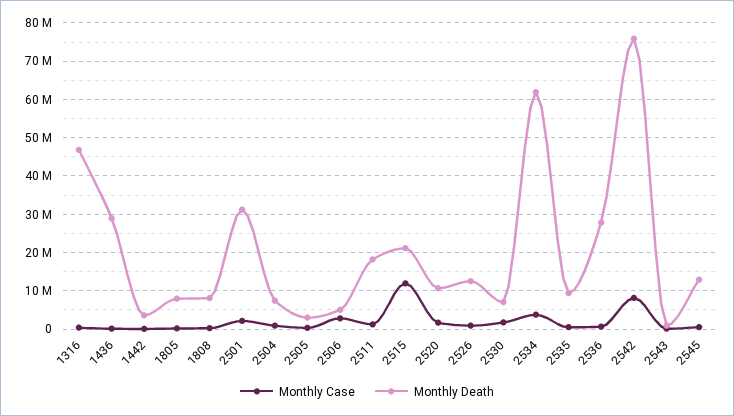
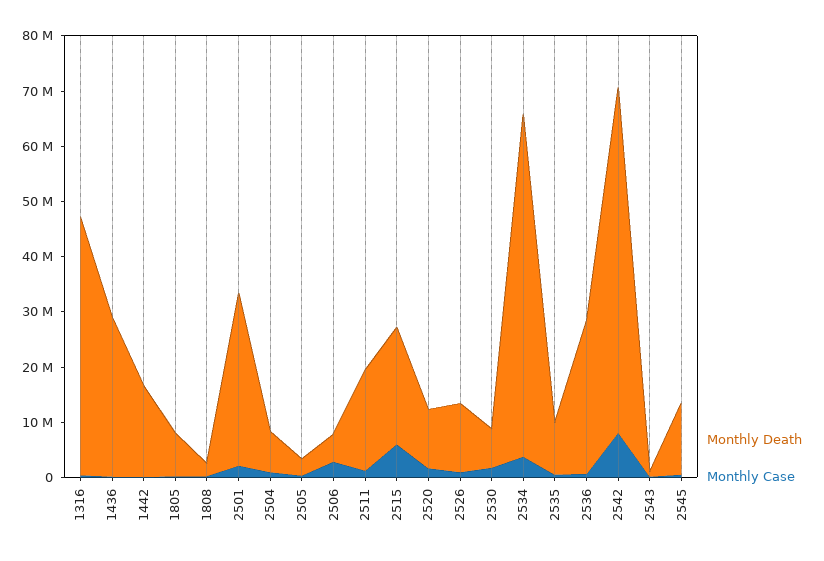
  {
    "Monthly Case": {
      "1316": 0,
      "1436": 0,
      "1442": 0,
      "1805": 0,
      "1808": 0,
      "2501": 2000000,
      "2504": 0,
      "2505": 0,
      "2506": 2000000,
      "2511": 2000000,
-     "2515": 12000000,
+     "2515": 6000000,
      "2520": 2000000,
      "2526": 0,
      "2530": 2000000,
      "2534": 4000000,
      "2535": 0,
      "2536": 0,
      "2542": 8000000,
      "2543": 0,
      "2545": 0
    },
    "Monthly Death": {
      "1316": 46000000,
      "1436": 28000000,
-     "1442": 4000000,
+     "1442": 16000000,
      "1805": 8000000,
-     "1808": 8000000,
+     "1808": 2000000,
      "2501": 32000000,
      "2504": 8000000,
      "2505": 4000000,
      "2506": 6000000,
      "2511": 18000000,
      "2515": 22000000,
      "2520": 10000000,
      "2526": 12000000,
      "2530": 8000000,
      "2534": 62000000,
      "2535": 10000000,
      "2536": 28000000,
-     "2542": 76000000,
+     "2542": 62000000,
      "2543": 0,
      "2545": 12000000
    }
  }

